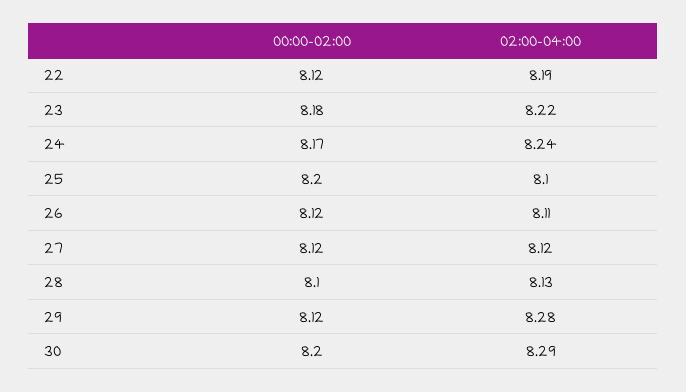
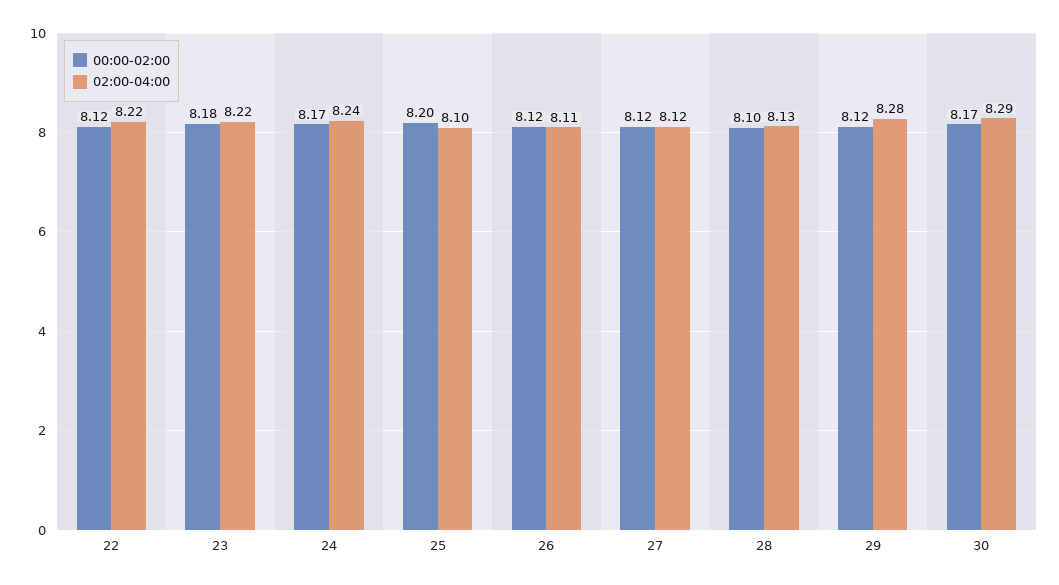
  {
    "00:00-02:00": {
      "22": 8.12,
      "23": 8.18,
      "24": 8.17,
      "25": 8.2,
      "26": 8.12,
      "27": 8.12,
      "28": 8.1,
      "29": 8.12,
-     "30": 8.2
+     "30": 8.17
    },
    "02:00-04:00": {
-     "22": 8.19,
+     "22": 8.22,
      "23": 8.22,
      "24": 8.24,
      "25": 8.1,
      "26": 8.11,
      "27": 8.12,
      "28": 8.13,
      "29": 8.28,
      "30": 8.29
    }
  }

